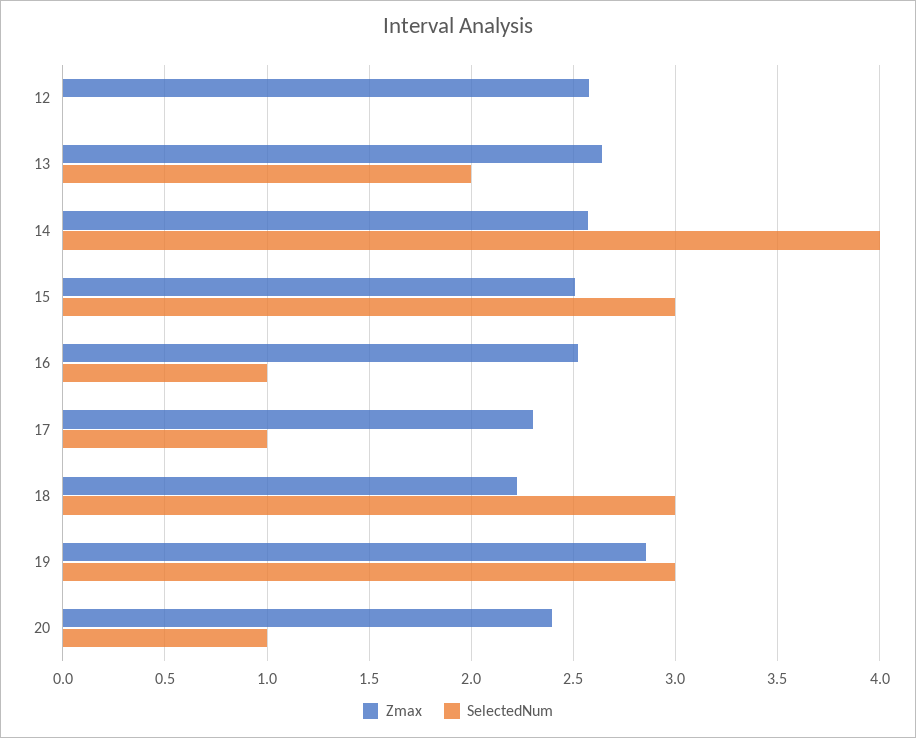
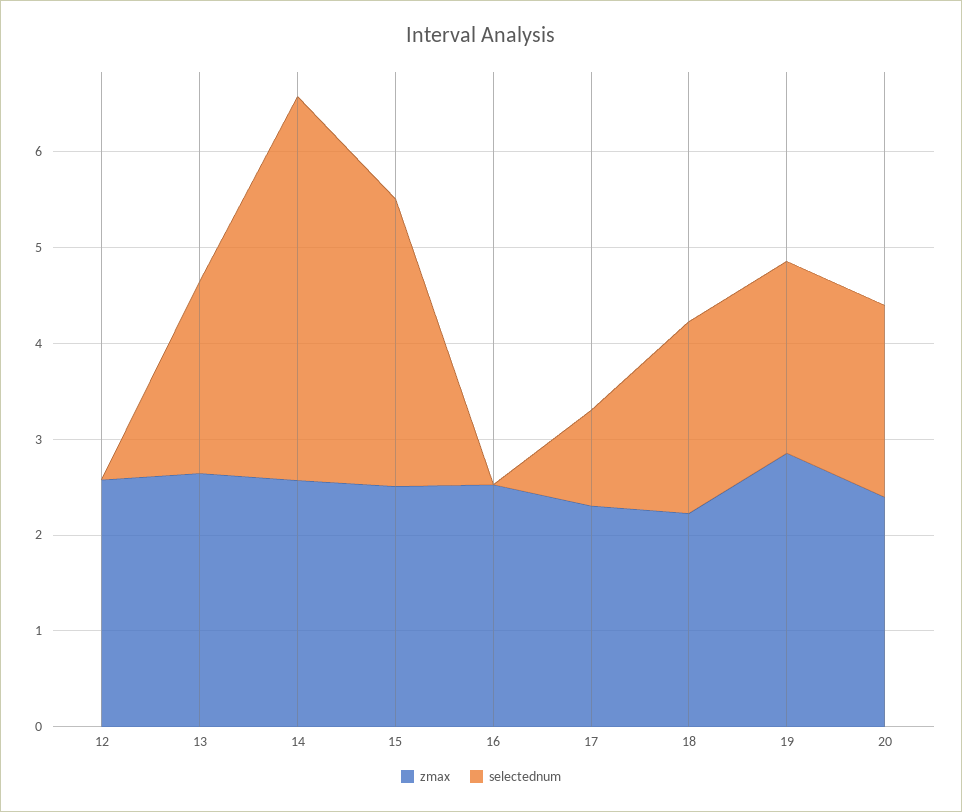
  {
    "Zmax": {
      "12": 2.6,
      "13": 2.65,
      "14": 2.55,
      "15": 2.5,
      "16": 2.55,
      "17": 2.3,
      "18": 2.25,
      "19": 2.85,
      "20": 2.4
    },
    "SelectedNum": {
      "12": 0,
      "13": 2,
      "14": 4,
      "15": 3,
-     "16": 1,
+     "16": 0,
      "17": 1,
-     "18": 3,
+     "18": 2,
-     "19": 3,
+     "19": 2,
-     "20": 1
+     "20": 2
    }
  }

